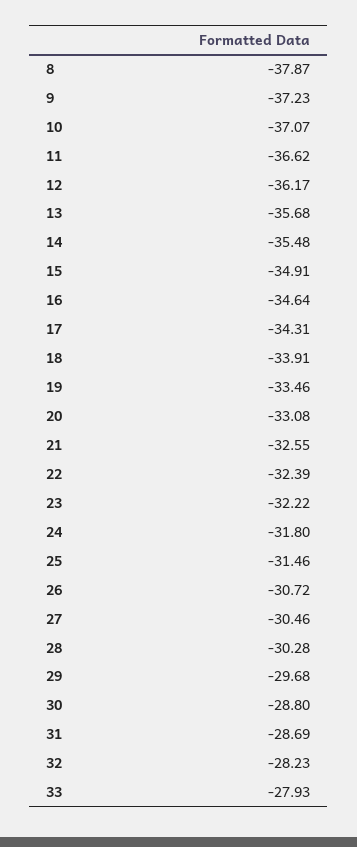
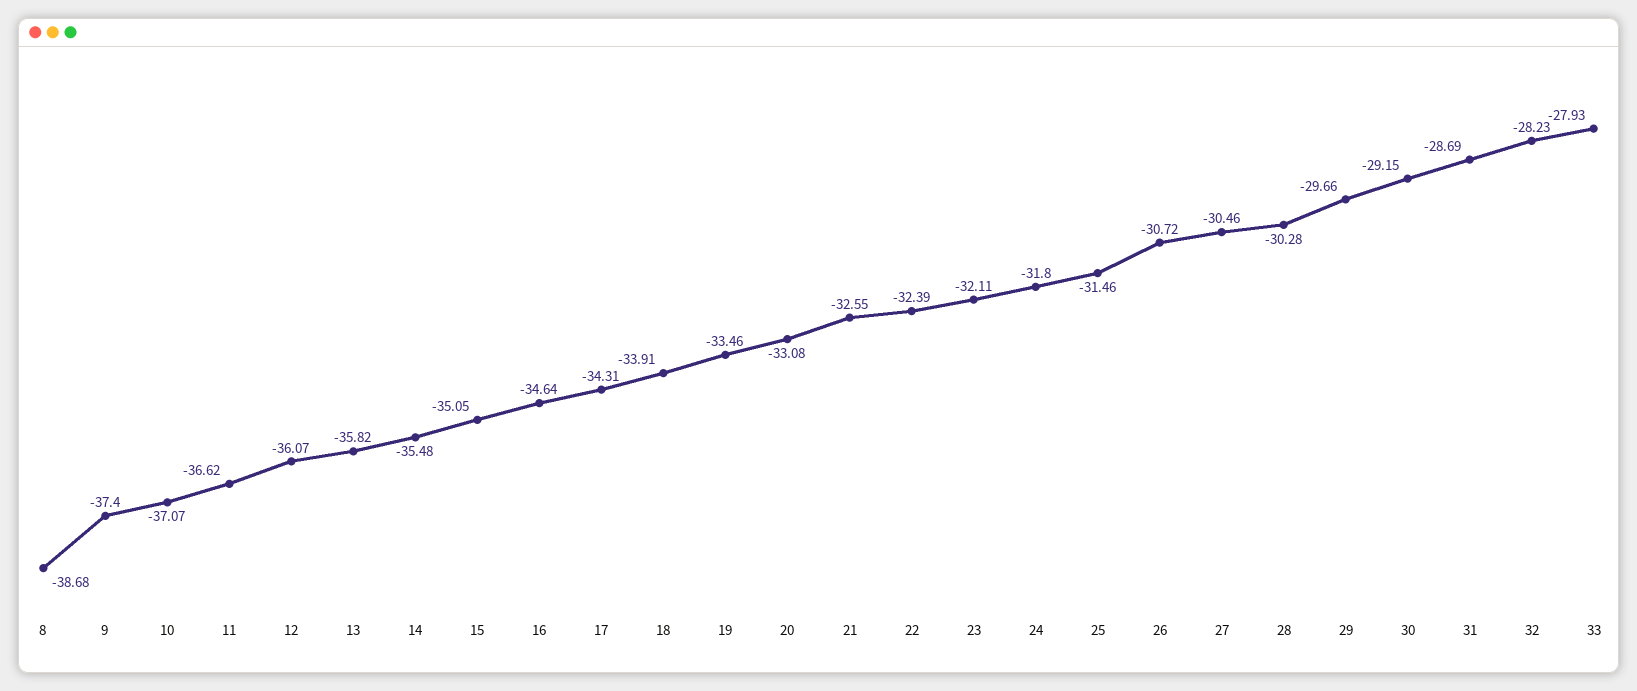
  {
-   "8": -37.87,
+   "8": -38.68,
-   "9": -37.23,
+   "9": -37.4,
    "10": -37.07,
    "11": -36.62,
-   "12": -36.17,
+   "12": -36.07,
-   "13": -35.68,
+   "13": -35.82,
    "14": -35.48,
-   "15": -34.91,
+   "15": -35.05,
    "16": -34.64,
    "17": -34.31,
    "18": -33.91,
    "19": -33.46,
    "20": -33.08,
    "21": -32.55,
    "22": -32.39,
-   "23": -32.22,
+   "23": -32.11,
    "24": -31.8,
    "25": -31.46,
    "26": -30.72,
    "27": -30.46,
    "28": -30.28,
-   "29": -29.68,
+   "29": -29.66,
-   "30": -28.8,
+   "30": -29.15,
    "31": -28.69,
    "32": -28.23,
    "33": -27.93
  }

